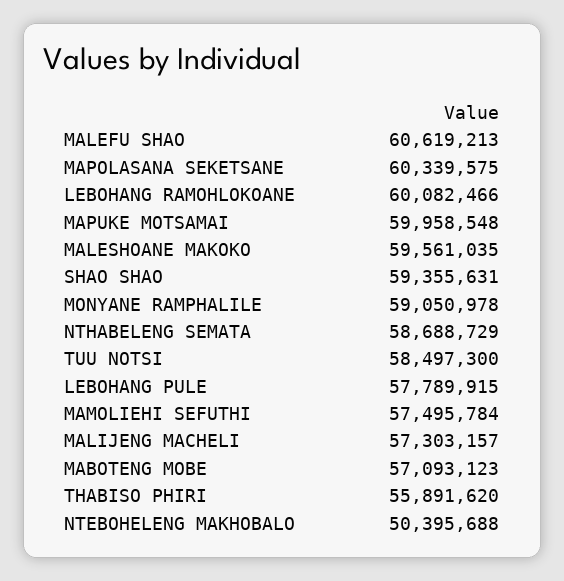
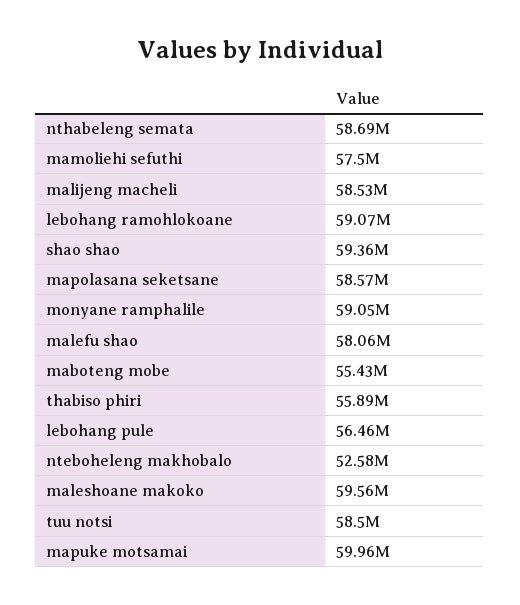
  {
-   "MALEFU SHAO": 60619213,
+   "MALEFU SHAO": 58060000,
-   "MAPOLASANA SEKETSANE": 60339575,
+   "MAPOLASANA SEKETSANE": 58570000,
-   "LEBOHANG RAMOHLOKOANE": 60082466,
+   "LEBOHANG RAMOHLOKOANE": 59070000,
    "MAPUKE MOTSAMAI": 59958548,
    "MALESHOANE MAKOKO": 59561035,
    "SHAO SHAO": 59355631,
    "MONYANE RAMPHALILE": 59050978,
    "NTHABELENG SEMATA": 58688729,
    "TUU NOTSI": 58497300,
-   "LEBOHANG PULE": 57789915,
+   "LEBOHANG PULE": 56460000,
    "MAMOLIEHI SEFUTHI": 57495784,
-   "MALIJENG MACHELI": 57303157,
+   "MALIJENG MACHELI": 58530000,
-   "MABOTENG MOBE": 57093123,
+   "MABOTENG MOBE": 55430000,
    "THABISO PHIRI": 55891620,
-   "NTEBOHELENG MAKHOBALO": 50395688
+   "NTEBOHELENG MAKHOBALO": 52580000
  }

